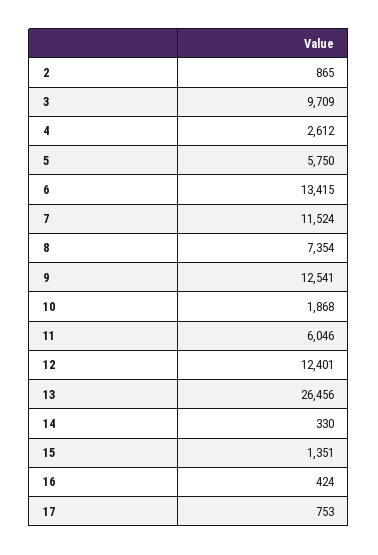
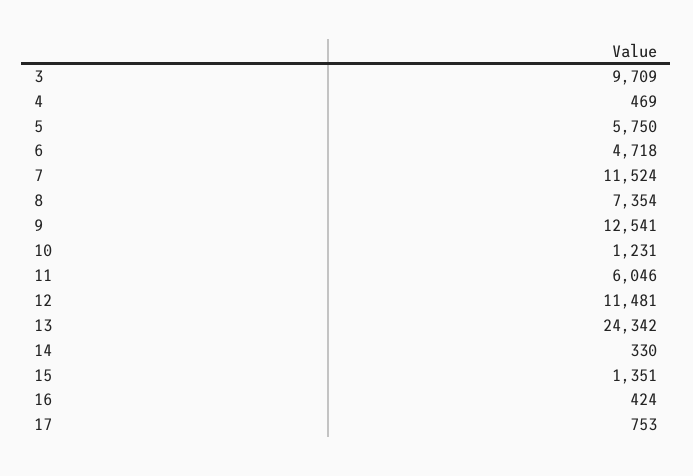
  {
-   "2": 865,
    "3": 9709,
-   "4": 2612,
+   "4": 469,
    "5": 5750,
-   "6": 13415,
+   "6": 4718,
    "7": 11524,
    "8": 7354,
    "9": 12541,
-   "10": 1868,
+   "10": 1231,
    "11": 6046,
-   "12": 12401,
+   "12": 11481,
-   "13": 26456,
+   "13": 24342,
    "14": 330,
    "15": 1351,
    "16": 424,
    "17": 753
  }

